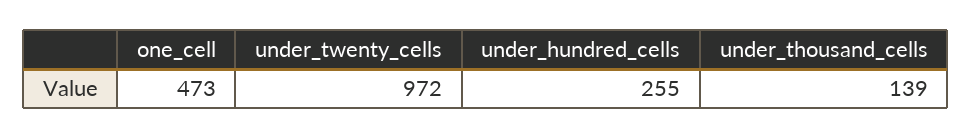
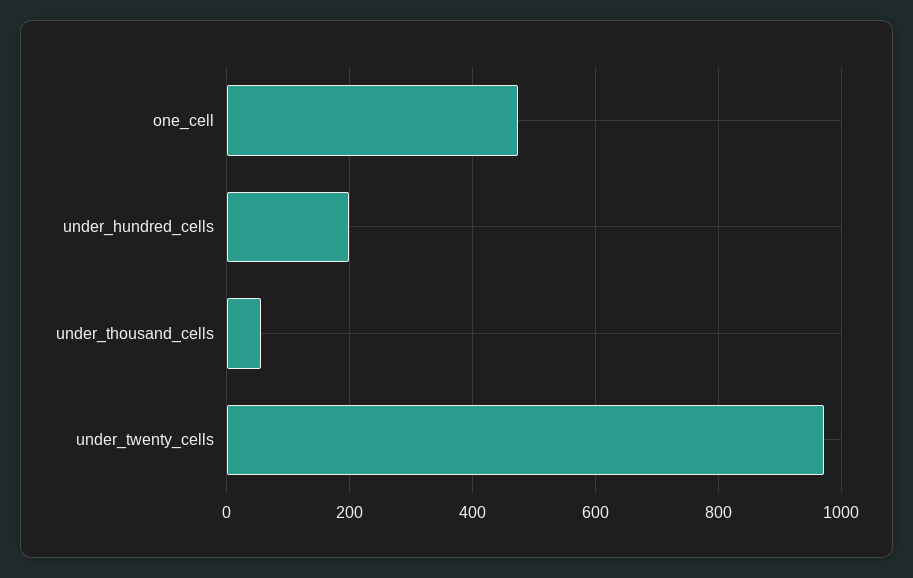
  {
    "one_cell": 473,
    "under_twenty_cells": 972,
-   "under_hundred_cells": 255,
+   "under_hundred_cells": 200,
-   "under_thousand_cells": 139
+   "under_thousand_cells": 60
  }

